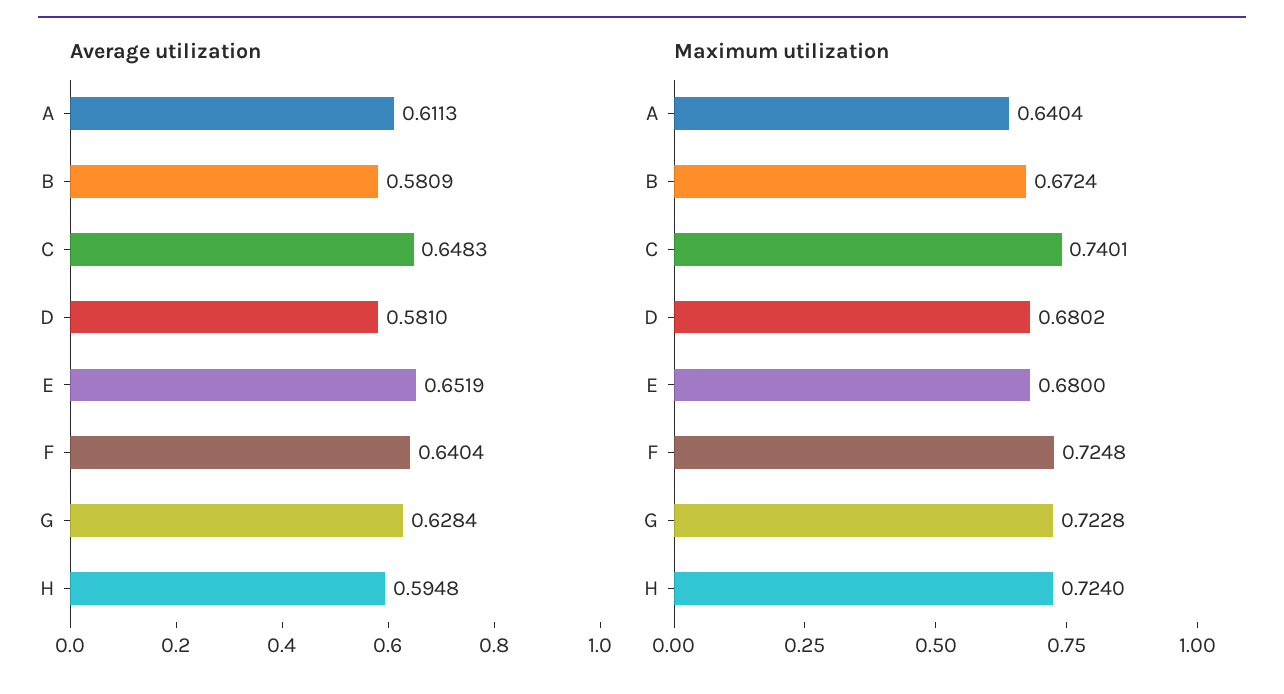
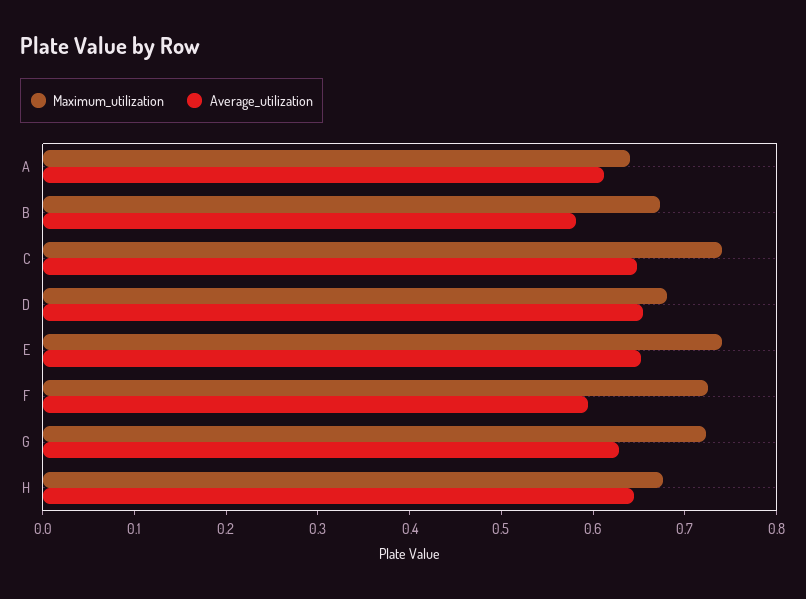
  {
    "Average utilization": {
      "A": 0.6113,
      "B": 0.5809,
      "C": 0.6483,
-     "D": 0.581,
+     "D": 0.66,
      "E": 0.6519,
-     "F": 0.6404,
+     "F": 0.6,
      "G": 0.6284,
-     "H": 0.5948
+     "H": 0.64
    },
    "Maximum utilization": {
      "A": 0.6404,
      "B": 0.6724,
      "C": 0.7401,
      "D": 0.6802,
-     "E": 0.68,
+     "E": 0.74,
      "F": 0.7248,
      "G": 0.7228,
-     "H": 0.724
+     "H": 0.68
    }
  }

